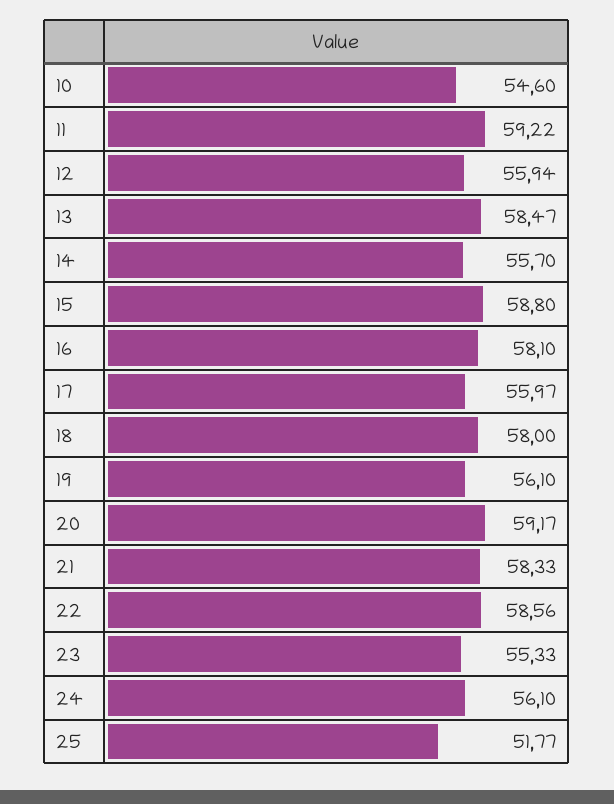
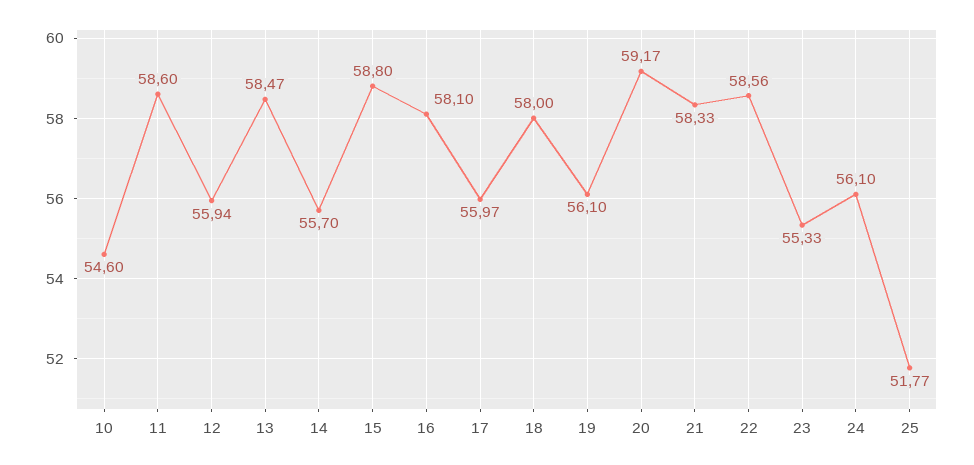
  {
    "10": 54.6,
-   "11": 59.22,
+   "11": 58.6,
    "12": 55.94,
    "13": 58.47,
    "14": 55.7,
    "15": 58.8,
    "16": 58.1,
    "17": 55.97,
    "18": 58,
    "19": 56.1,
    "20": 59.17,
    "21": 58.33,
    "22": 58.56,
    "23": 55.33,
    "24": 56.1,
    "25": 51.77
  }

